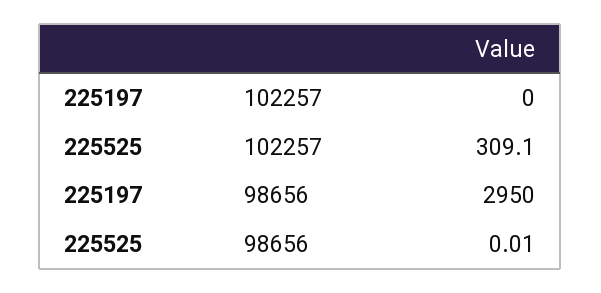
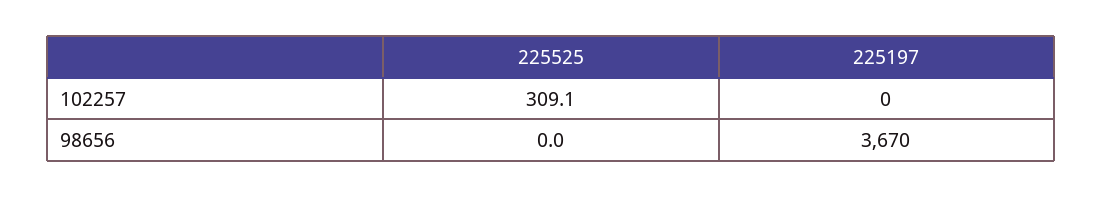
  {
    "225197": {
      "102257": 0,
-     "98656": 2950
+     "98656": 3670
    },
    "225525": {
      "102257": 309.1,
-     "98656": 0.01
+     "98656": 0
    }
  }

